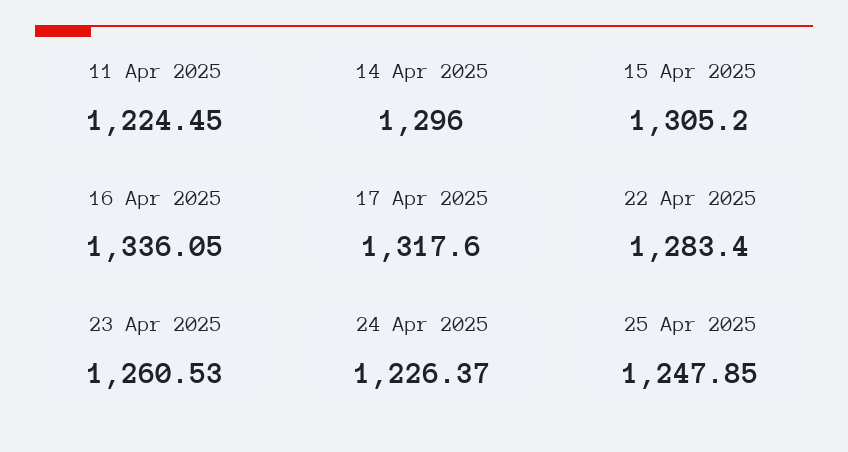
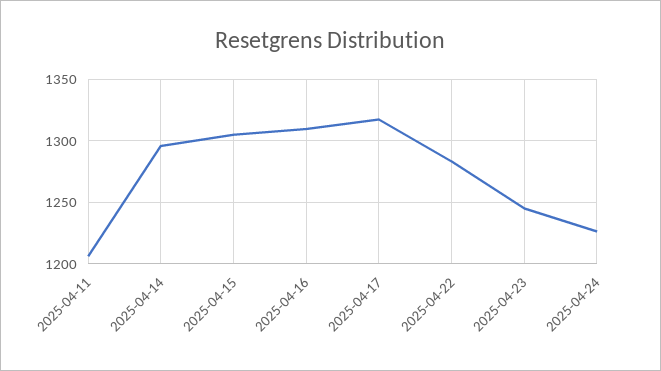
  {
-   "11 Apr 2025": 1224.45,
+   "11 Apr 2025": 1205,
    "14 Apr 2025": 1296,
    "15 Apr 2025": 1305.2,
-   "16 Apr 2025": 1336.05,
+   "16 Apr 2025": 1310,
    "17 Apr 2025": 1317.6,
    "22 Apr 2025": 1283.4,
-   "23 Apr 2025": 1260.53,
+   "23 Apr 2025": 1245,
-   "24 Apr 2025": 1226.37,
+   "24 Apr 2025": 1226.37
-   "25 Apr 2025": 1247.85
  }

